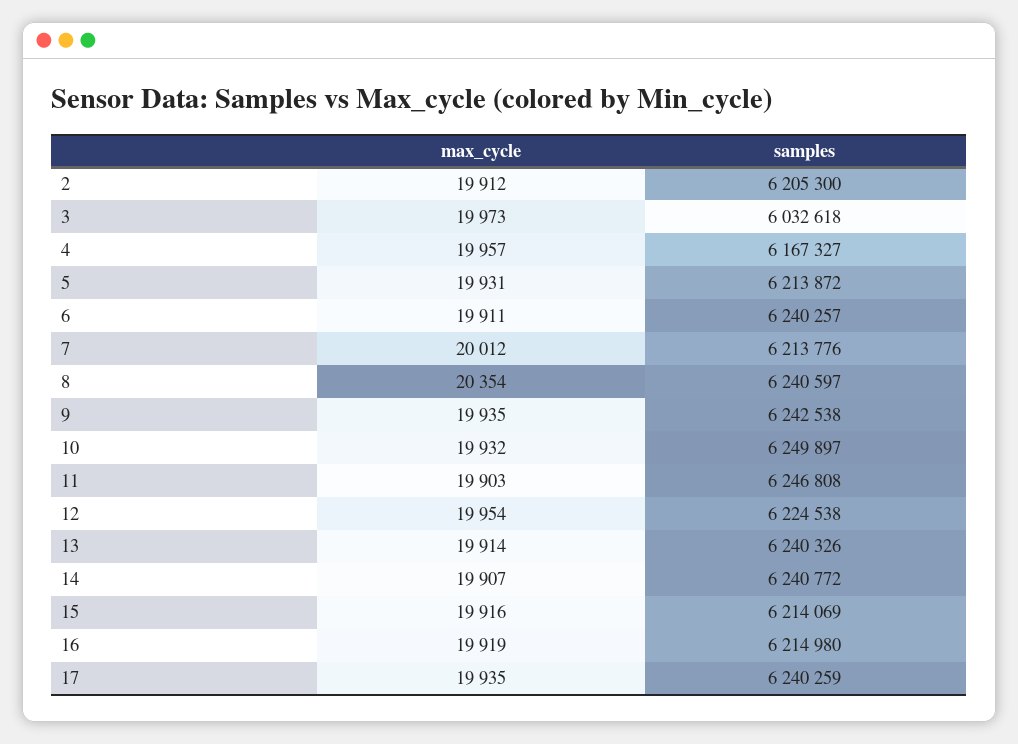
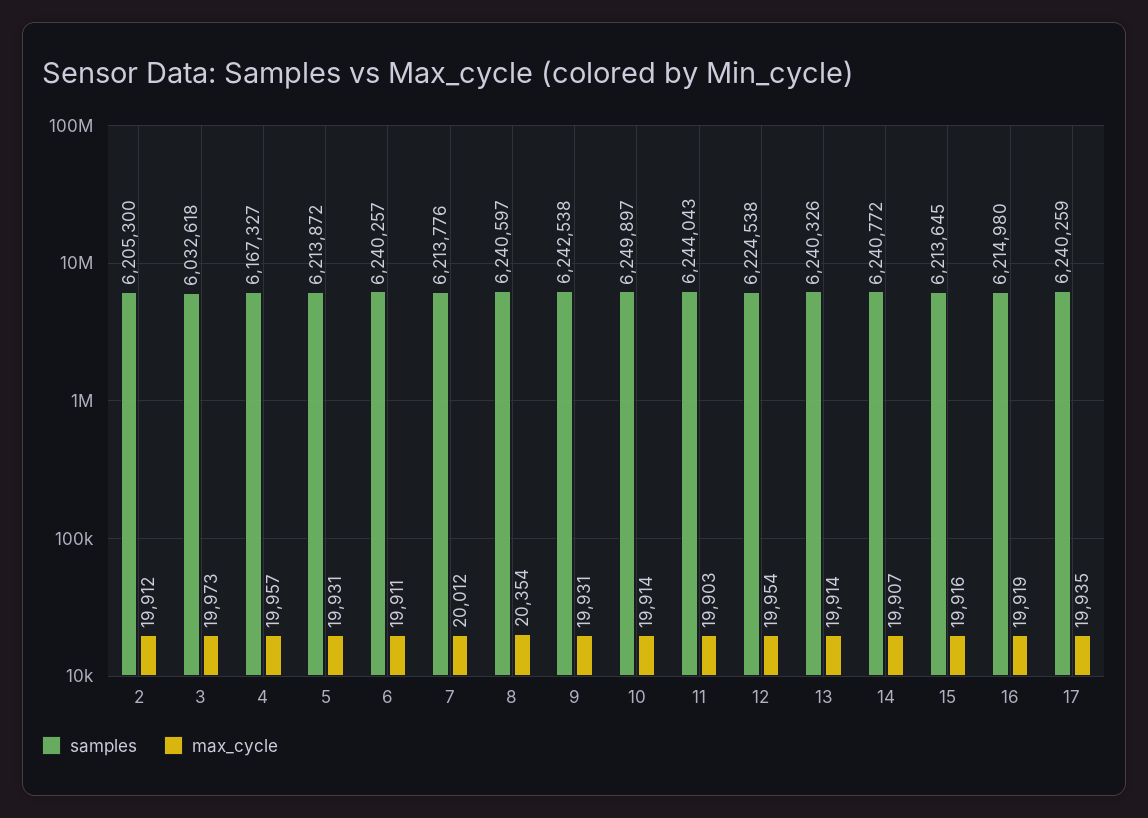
  {
    "max_cycle": {
      "2": 19912,
      "3": 19973,
      "4": 19957,
      "5": 19931,
      "6": 19911,
      "7": 20012,
      "8": 20354,
-     "9": 19935,
+     "9": 19931,
-     "10": 19932,
+     "10": 19914,
      "11": 19903,
      "12": 19954,
      "13": 19914,
      "14": 19907,
      "15": 19916,
      "16": 19919,
      "17": 19935
    },
    "samples": {
      "2": 6205300,
      "3": 6032618,
      "4": 6167327,
      "5": 6213872,
      "6": 6240257,
      "7": 6213776,
      "8": 6240597,
      "9": 6242538,
      "10": 6249897,
-     "11": 6246808,
+     "11": 6244043,
      "12": 6224538,
      "13": 6240326,
      "14": 6240772,
-     "15": 6214069,
+     "15": 6213645,
      "16": 6214980,
      "17": 6240259
    }
  }

